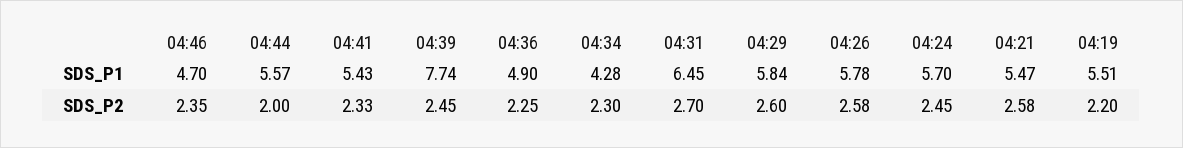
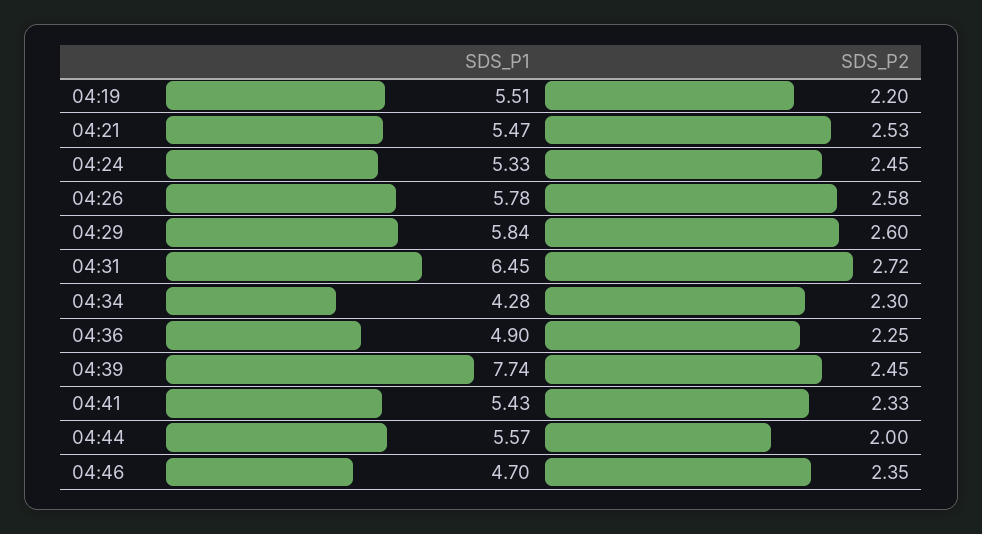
  {
    "04:46": {
      "SDS_P1": 4.7,
      "SDS_P2": 2.35
    },
    "04:44": {
      "SDS_P1": 5.57,
      "SDS_P2": 2
    },
    "04:41": {
      "SDS_P1": 5.43,
      "SDS_P2": 2.33
    },
    "04:39": {
      "SDS_P1": 7.74,
      "SDS_P2": 2.45
    },
    "04:36": {
      "SDS_P1": 4.9,
      "SDS_P2": 2.25
    },
    "04:34": {
      "SDS_P1": 4.28,
      "SDS_P2": 2.3
    },
    "04:31": {
      "SDS_P1": 6.45,
-     "SDS_P2": 2.7
+     "SDS_P2": 2.72
    },
    "04:29": {
      "SDS_P1": 5.84,
      "SDS_P2": 2.6
    },
    "04:26": {
      "SDS_P1": 5.78,
      "SDS_P2": 2.58
    },
    "04:24": {
-     "SDS_P1": 5.7,
+     "SDS_P1": 5.33,
      "SDS_P2": 2.45
    },
    "04:21": {
      "SDS_P1": 5.47,
-     "SDS_P2": 2.58
+     "SDS_P2": 2.53
    },
    "04:19": {
      "SDS_P1": 5.51,
      "SDS_P2": 2.2
    }
  }

